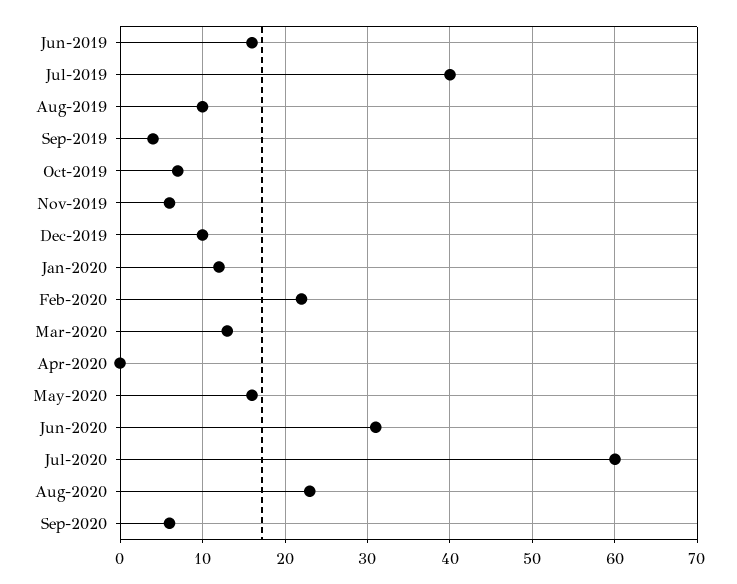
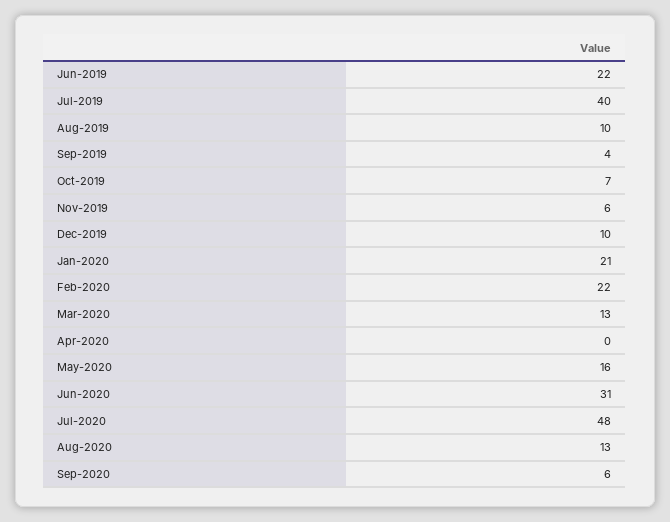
  {
-   "Jun-2019": 16,
+   "Jun-2019": 22,
    "Jul-2019": 40,
    "Aug-2019": 10,
    "Sep-2019": 4,
    "Oct-2019": 7,
    "Nov-2019": 6,
    "Dec-2019": 10,
-   "Jan-2020": 12,
+   "Jan-2020": 21,
    "Feb-2020": 22,
    "Mar-2020": 13,
    "Apr-2020": 0,
    "May-2020": 16,
    "Jun-2020": 31,
-   "Jul-2020": 60,
+   "Jul-2020": 48,
-   "Aug-2020": 23,
+   "Aug-2020": 13,
    "Sep-2020": 6
  }

